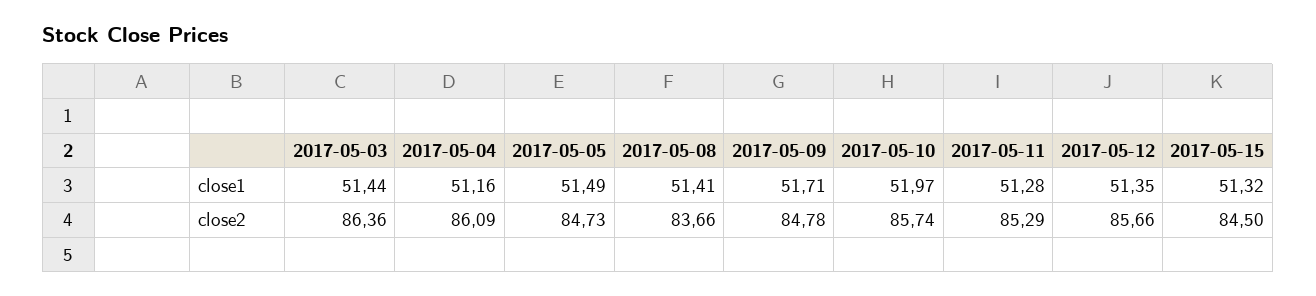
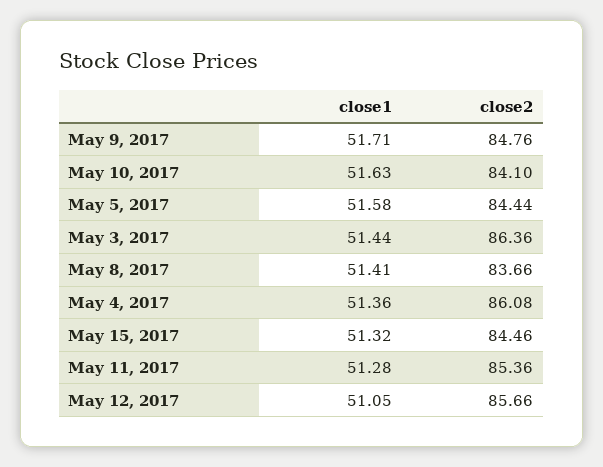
  {
    "2017-05-03": {
      "close1": 51.44,
      "close2": 86.36
    },
    "2017-05-04": {
-     "close1": 51.16,
+     "close1": 51.36,
-     "close2": 86.09
+     "close2": 86.08
    },
    "2017-05-05": {
-     "close1": 51.49,
+     "close1": 51.58,
-     "close2": 84.73
+     "close2": 84.44
    },
    "2017-05-08": {
      "close1": 51.41,
      "close2": 83.66
    },
    "2017-05-09": {
      "close1": 51.71,
-     "close2": 84.78
+     "close2": 84.76
    },
    "2017-05-10": {
-     "close1": 51.97,
+     "close1": 51.63,
-     "close2": 85.74
+     "close2": 84.1
    },
    "2017-05-11": {
      "close1": 51.28,
-     "close2": 85.29
+     "close2": 85.36
    },
    "2017-05-12": {
-     "close1": 51.35,
+     "close1": 51.05,
      "close2": 85.66
    },
    "2017-05-15": {
      "close1": 51.32,
-     "close2": 84.5
+     "close2": 84.46
    }
  }

